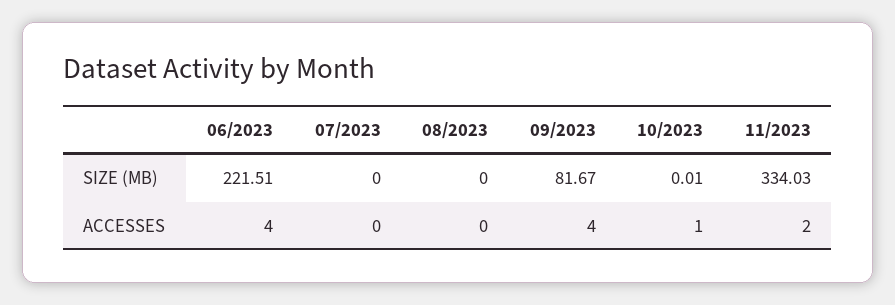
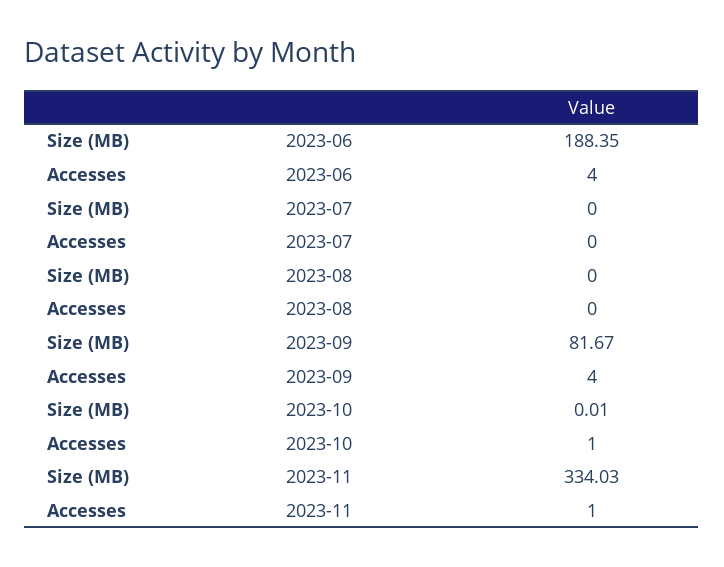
  {
    "06/2023": {
-     "SIZE (MB)": 221.51,
+     "SIZE (MB)": 188.35,
      "ACCESSES": 4
    },
    "07/2023": {
      "SIZE (MB)": 0,
      "ACCESSES": 0
    },
    "08/2023": {
      "SIZE (MB)": 0,
      "ACCESSES": 0
    },
    "09/2023": {
      "SIZE (MB)": 81.67,
      "ACCESSES": 4
    },
    "10/2023": {
      "SIZE (MB)": 0.01,
      "ACCESSES": 1
    },
    "11/2023": {
      "SIZE (MB)": 334.03,
-     "ACCESSES": 2
+     "ACCESSES": 1
    }
  }

